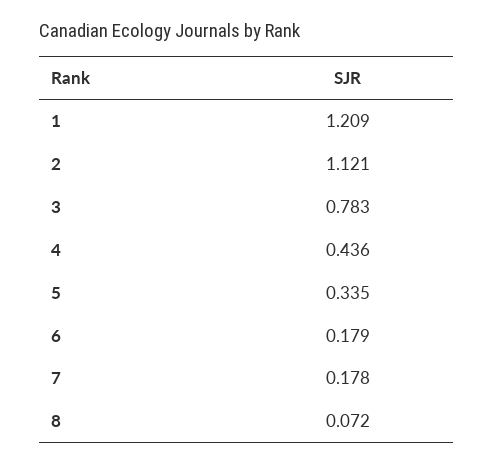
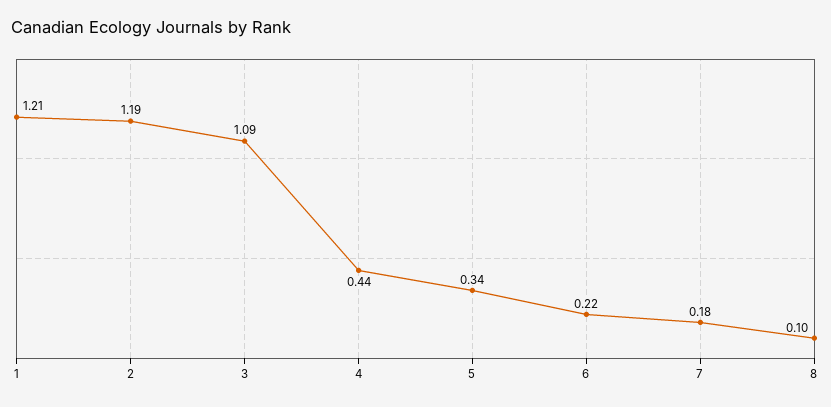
  {
    "1": 1.209,
-   "2": 1.121,
+   "2": 1.19,
-   "3": 0.783,
+   "3": 1.09,
    "4": 0.436,
    "5": 0.335,
-   "6": 0.179,
+   "6": 0.22,
    "7": 0.178,
-   "8": 0.072
+   "8": 0.1
  }

